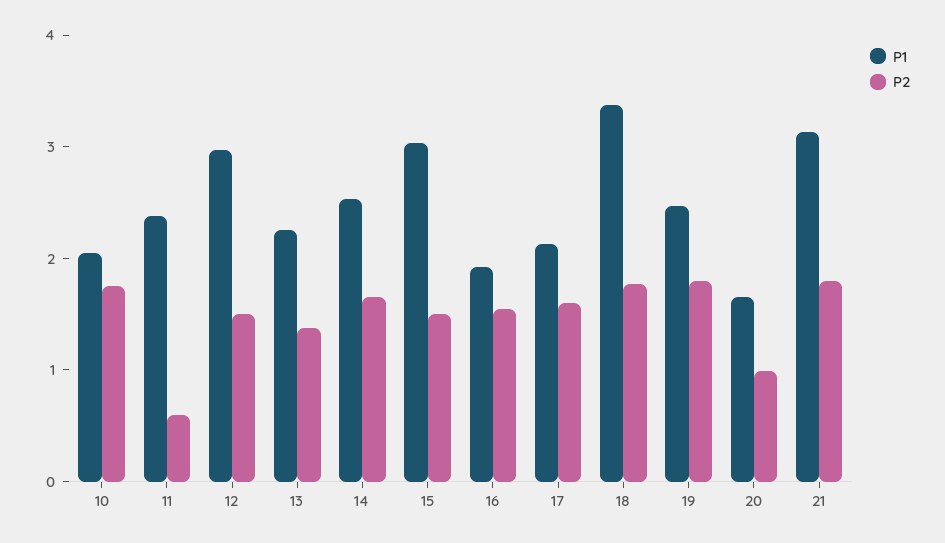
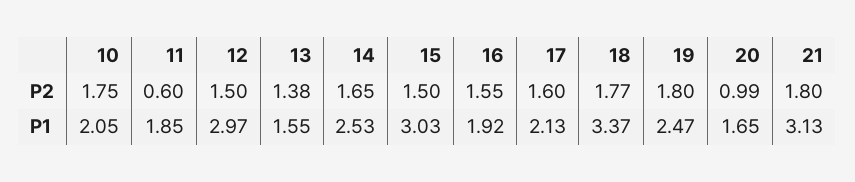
  {
    "P1": {
      "10": 2.05,
-     "11": 2.4,
+     "11": 1.85,
      "12": 2.97,
-     "13": 2.2,
+     "13": 1.55,
      "14": 2.53,
      "15": 3.03,
      "16": 1.92,
      "17": 2.13,
      "18": 3.37,
      "19": 2.47,
      "20": 1.65,
      "21": 3.13
    },
    "P2": {
      "10": 1.75,
      "11": 0.6,
      "12": 1.5,
      "13": 1.38,
      "14": 1.65,
      "15": 1.5,
      "16": 1.55,
      "17": 1.6,
      "18": 1.77,
      "19": 1.8,
      "20": 0.99,
      "21": 1.8
    }
  }

